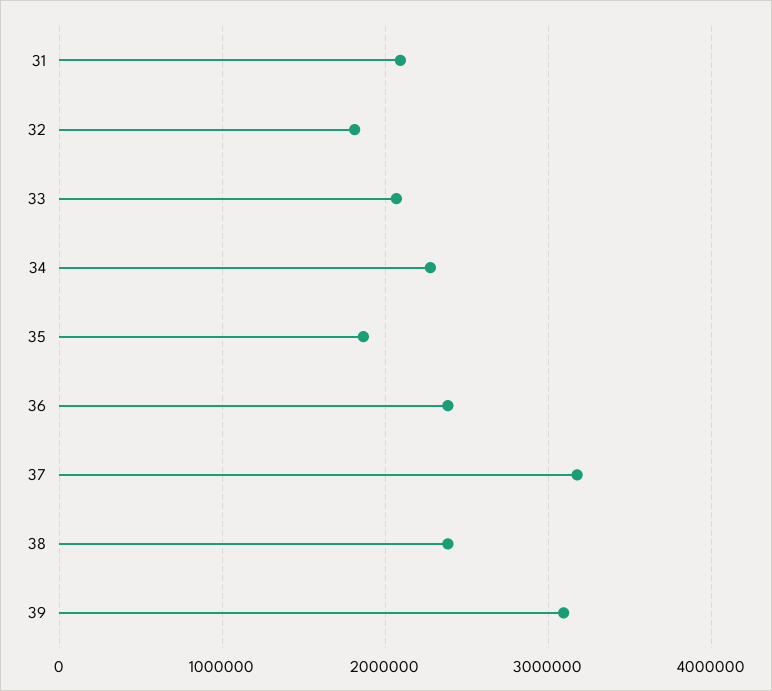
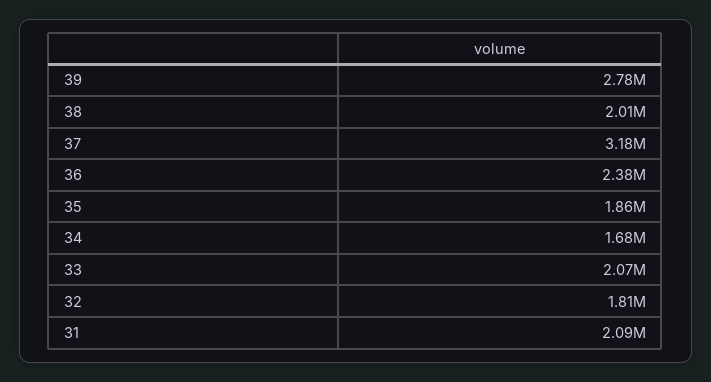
  {
    "31": 2090000,
    "32": 1810000,
    "33": 2070000,
-   "34": 2300000,
+   "34": 1680000,
    "35": 1860000,
    "36": 2380000,
    "37": 3180000,
-   "38": 2400000,
+   "38": 2010000,
-   "39": 3100000
+   "39": 2780000
  }

